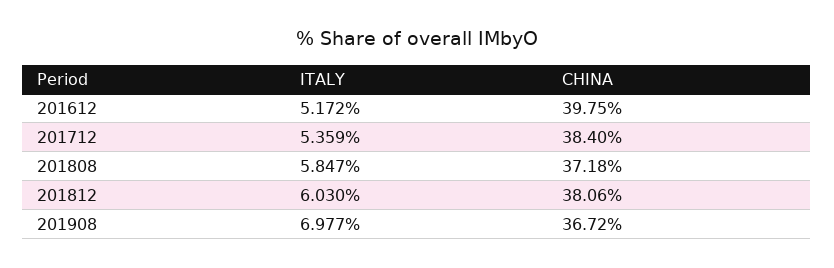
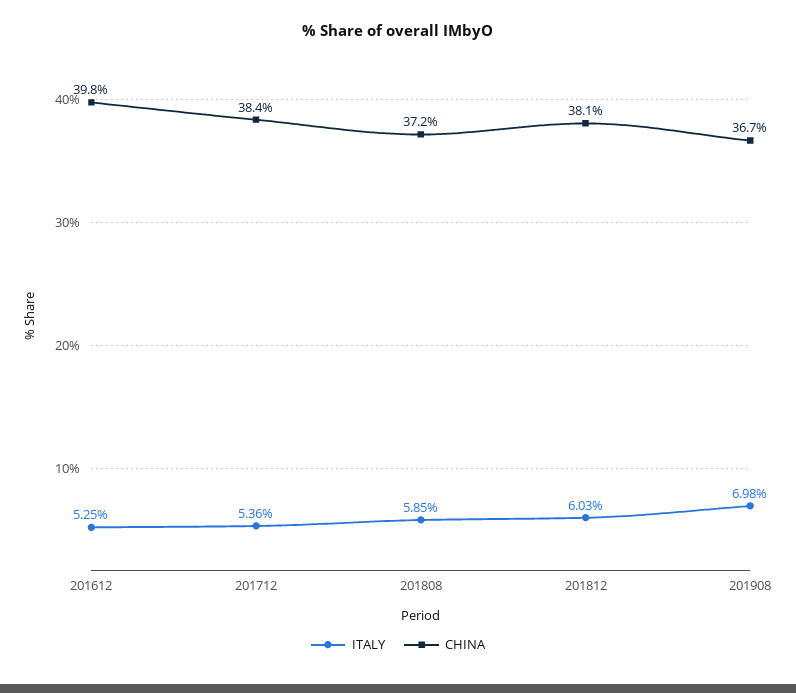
  {
    "ITALY": {
-     "201612": 5.172,
+     "201612": 5.25,
      "201712": 5.359,
      "201808": 5.847,
      "201812": 6.03,
      "201908": 6.977
    },
    "CHINA": {
      "201612": 39.75,
      "201712": 38.4,
      "201808": 37.18,
      "201812": 38.06,
      "201908": 36.72
    }
  }

